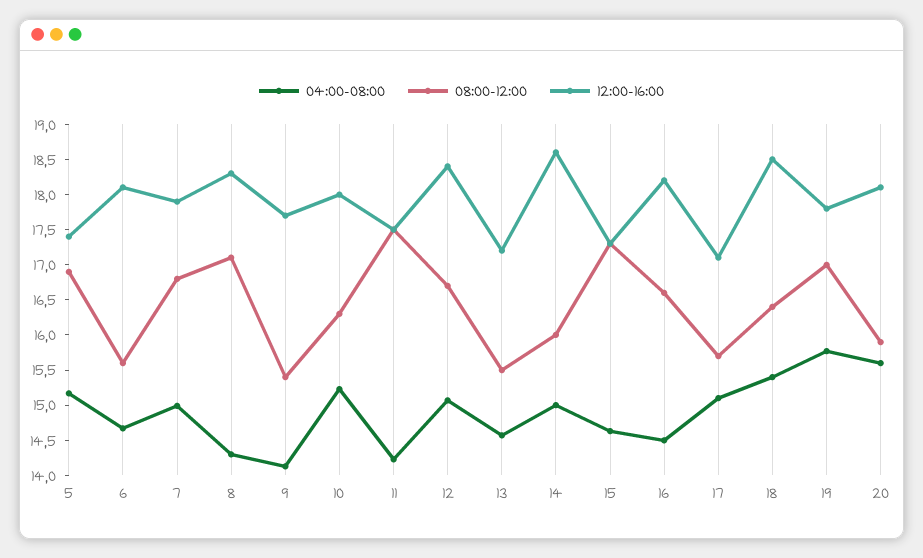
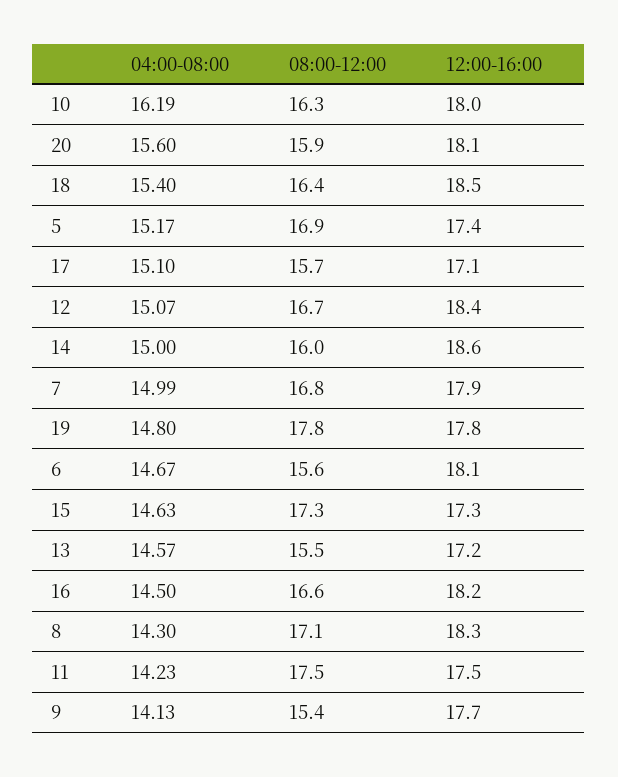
  {
    "04:00-08:00": {
      "5": 15.17,
      "6": 14.67,
      "7": 14.99,
      "8": 14.3,
      "9": 14.13,
-     "10": 15.25,
+     "10": 16.19,
      "11": 14.23,
      "12": 15.07,
      "13": 14.57,
      "14": 15,
      "15": 14.63,
      "16": 14.5,
      "17": 15.1,
      "18": 15.4,
-     "19": 15.75,
+     "19": 14.8,
      "20": 15.6
    },
    "08:00-12:00": {
      "5": 16.9,
      "6": 15.6,
      "7": 16.8,
      "8": 17.1,
      "9": 15.4,
      "10": 16.3,
      "11": 17.5,
      "12": 16.7,
      "13": 15.5,
      "14": 16,
      "15": 17.3,
      "16": 16.6,
      "17": 15.7,
      "18": 16.4,
-     "19": 17,
+     "19": 17.8,
      "20": 15.9
    },
    "12:00-16:00": {
      "5": 17.4,
      "6": 18.1,
      "7": 17.9,
      "8": 18.3,
      "9": 17.7,
      "10": 18,
      "11": 17.5,
      "12": 18.4,
      "13": 17.2,
      "14": 18.6,
      "15": 17.3,
      "16": 18.2,
      "17": 17.1,
      "18": 18.5,
      "19": 17.8,
      "20": 18.1
    }
  }

